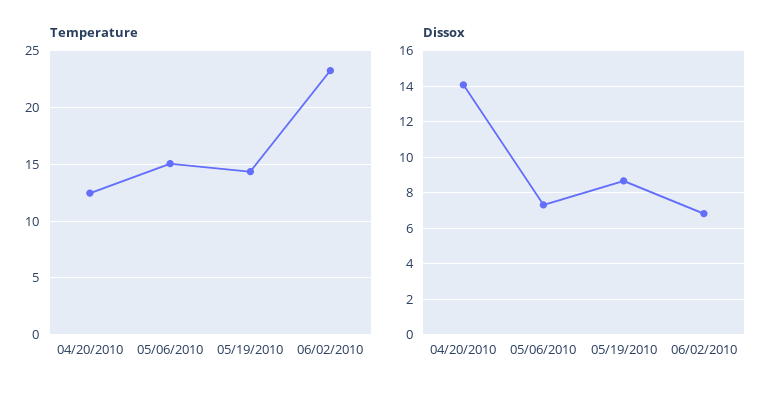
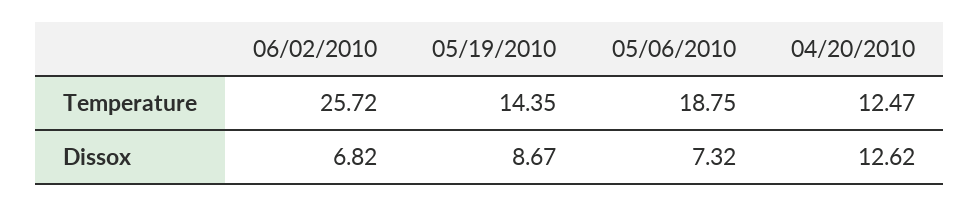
  {
    "Temperature": {
      "04/20/2010": 12.47,
-     "05/06/2010": 15,
+     "05/06/2010": 18.75,
      "05/19/2010": 14.35,
-     "06/02/2010": 23
+     "06/02/2010": 25.72
    },
    "Dissox": {
-     "04/20/2010": 14,
+     "04/20/2010": 12.62,
      "05/06/2010": 7.32,
      "05/19/2010": 8.67,
      "06/02/2010": 6.82
    }
  }

